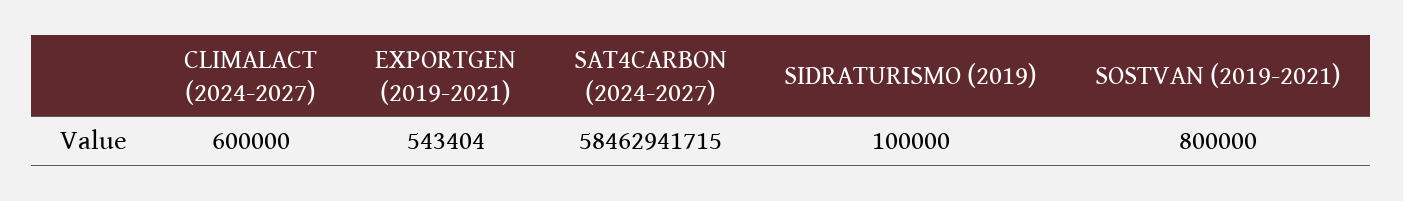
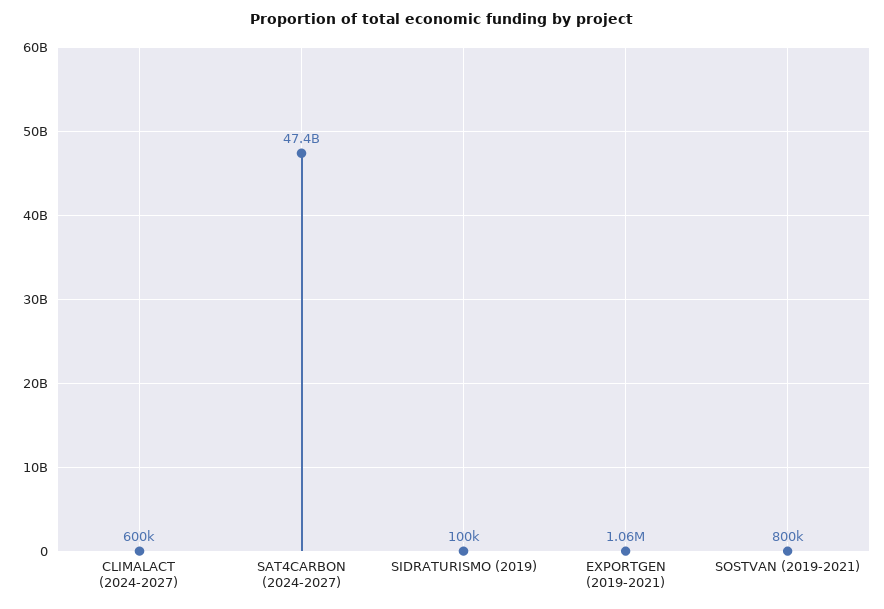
  {
    "CLIMALACT (2024-2027)": 600000,
-   "EXPORTGEN (2019-2021)": 543404,
+   "EXPORTGEN (2019-2021)": 1060000,
-   "SAT4CARBON (2024-2027)": 58462941715,
+   "SAT4CARBON (2024-2027)": 47400000000,
    "SIDRATURISMO (2019)": 100000,
    "SOSTVAN (2019-2021)": 800000
  }

